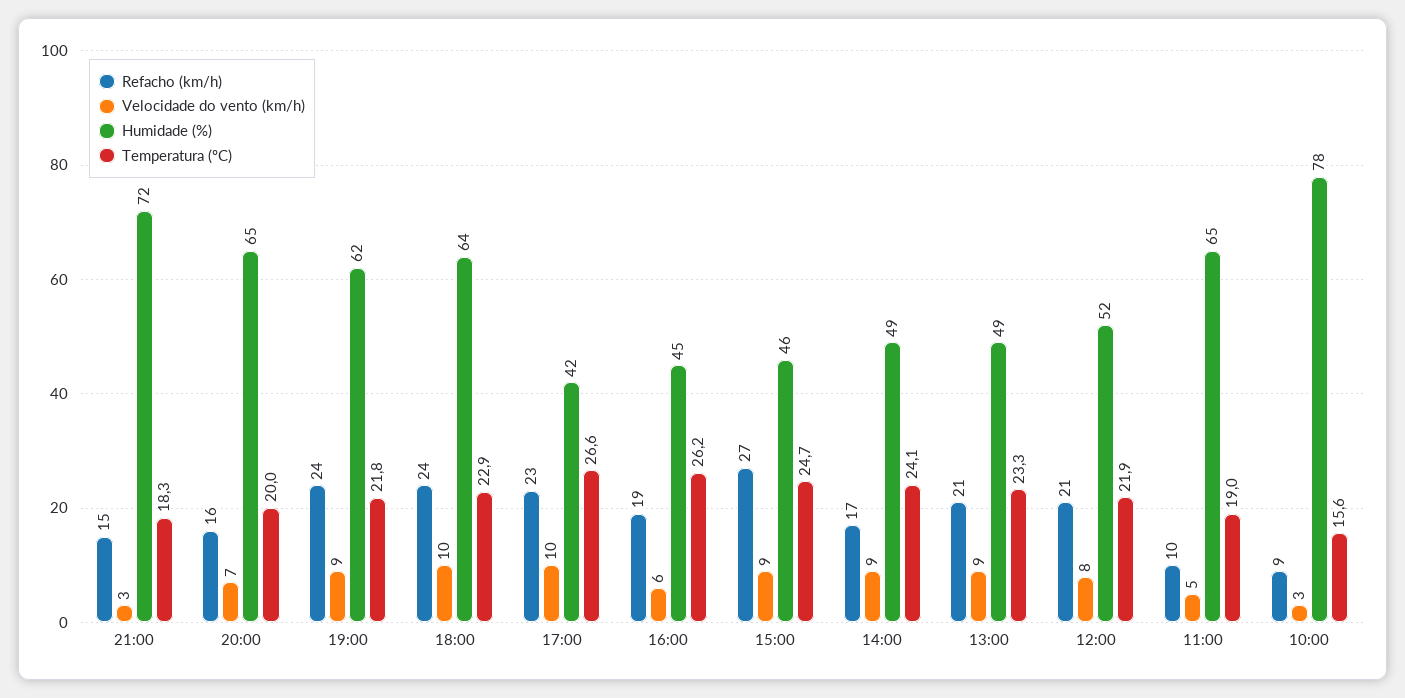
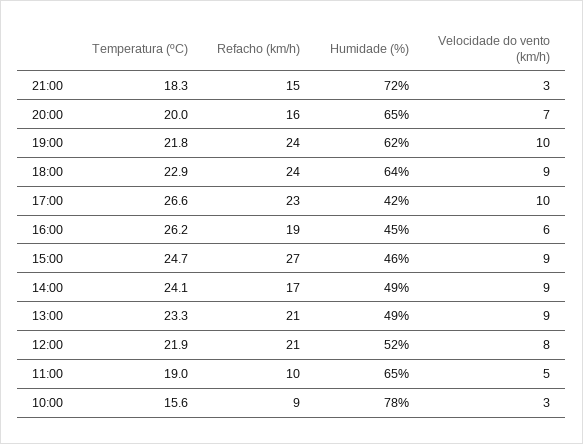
  {
    "Refacho (km/h)": {
      "21:00": 15,
      "20:00": 16,
      "19:00": 24,
      "18:00": 24,
      "17:00": 23,
      "16:00": 19,
      "15:00": 27,
      "14:00": 17,
      "13:00": 21,
      "12:00": 21,
      "11:00": 10,
      "10:00": 9
    },
    "Velocidade do vento (km/h)": {
      "21:00": 3,
      "20:00": 7,
-     "19:00": 9,
+     "19:00": 10,
-     "18:00": 10,
+     "18:00": 9,
      "17:00": 10,
      "16:00": 6,
      "15:00": 9,
      "14:00": 9,
      "13:00": 9,
      "12:00": 8,
      "11:00": 5,
      "10:00": 3
    },
    "Humidade (%)": {
      "21:00": 72,
      "20:00": 65,
      "19:00": 62,
      "18:00": 64,
      "17:00": 42,
      "16:00": 45,
      "15:00": 46,
      "14:00": 49,
      "13:00": 49,
      "12:00": 52,
      "11:00": 65,
      "10:00": 78
    },
    "Temperatura (ºC)": {
      "21:00": 18.3,
      "20:00": 20,
      "19:00": 21.8,
      "18:00": 22.9,
      "17:00": 26.6,
      "16:00": 26.2,
      "15:00": 24.7,
      "14:00": 24.1,
      "13:00": 23.3,
      "12:00": 21.9,
      "11:00": 19,
      "10:00": 15.6
    }
  }

